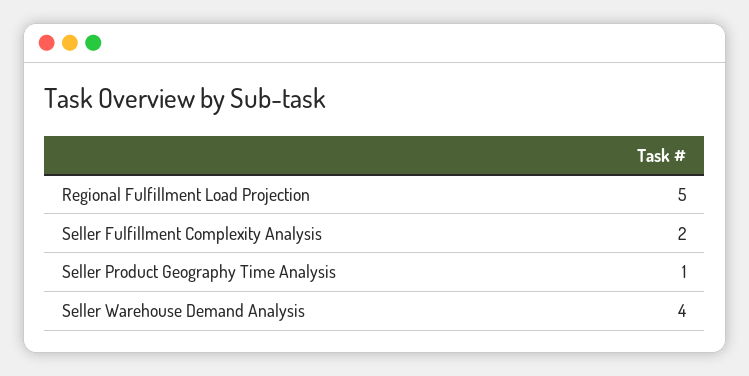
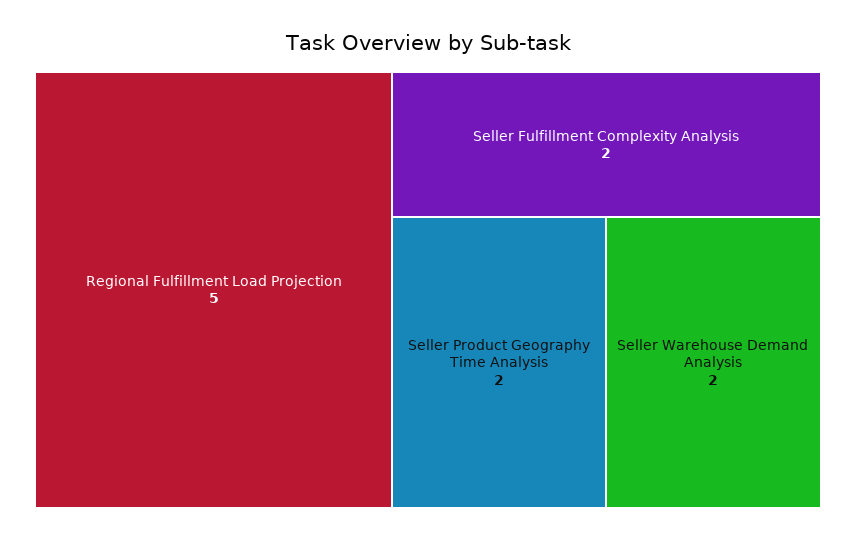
  {
    "Regional Fulfillment Load Projection": 5,
    "Seller Fulfillment Complexity Analysis": 2,
-   "Seller Product Geography Time Analysis": 1,
+   "Seller Product Geography Time Analysis": 2,
-   "Seller Warehouse Demand Analysis": 4
+   "Seller Warehouse Demand Analysis": 2
  }

